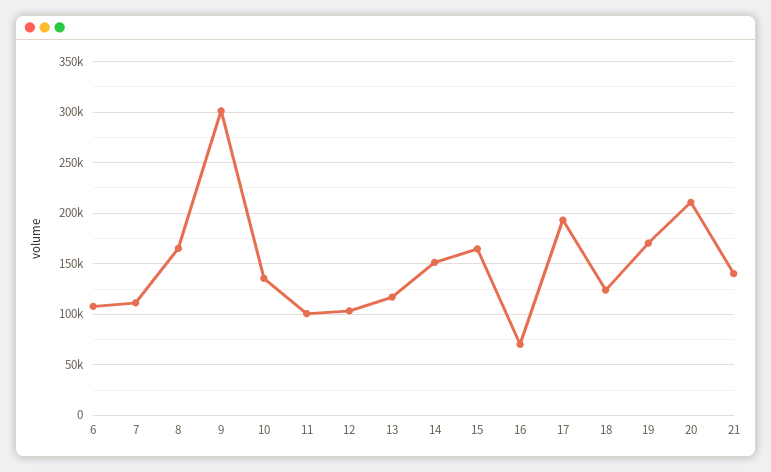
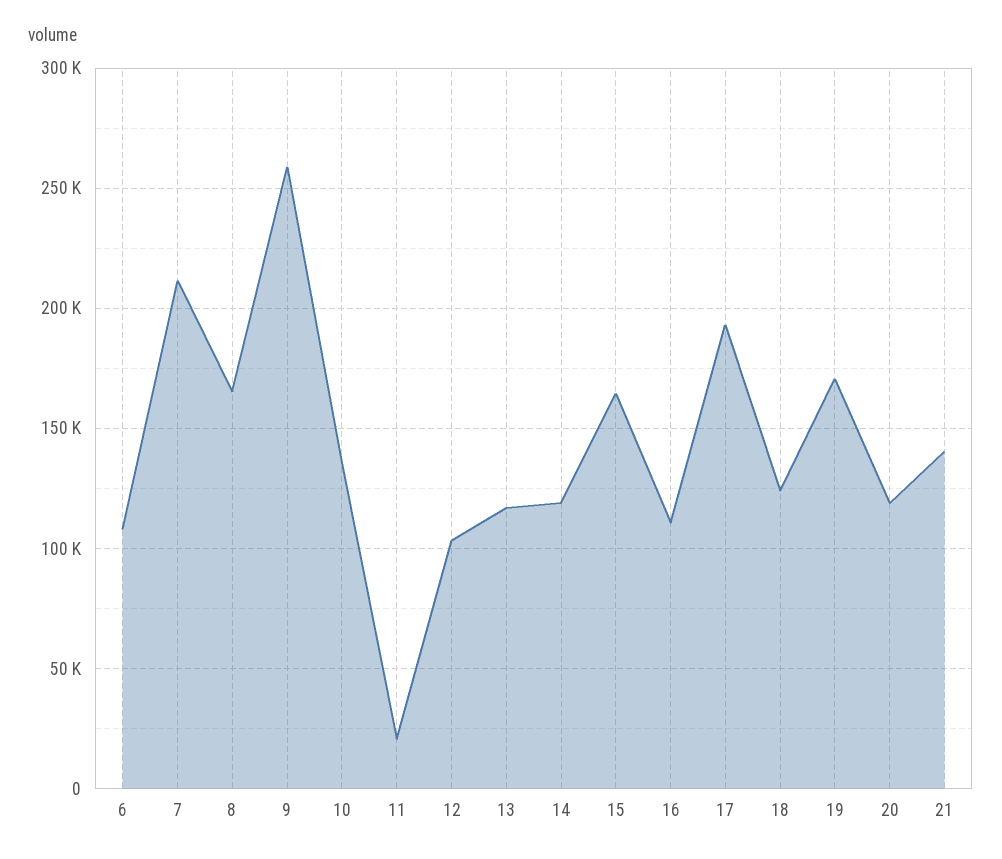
  {
    "6": 110000,
-   "7": 110000,
+   "7": 210000,
    "8": 165000,
-   "9": 300000,
+   "9": 260000,
    "10": 135000,
-   "11": 100000,
+   "11": 20000,
    "12": 105000,
    "13": 115000,
-   "14": 150000,
+   "14": 120000,
    "15": 165000,
-   "16": 70000,
+   "16": 110000,
    "17": 195000,
    "18": 125000,
    "19": 170000,
-   "20": 210000,
+   "20": 120000,
    "21": 140000
  }

